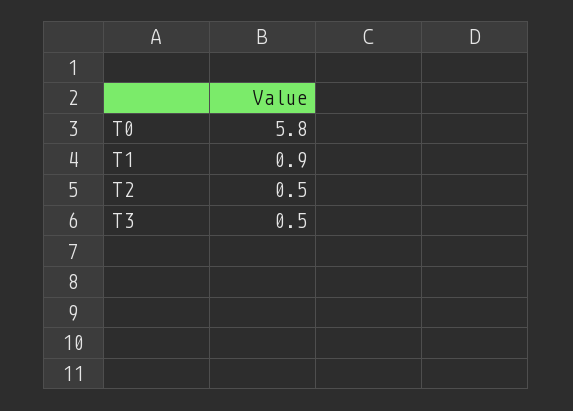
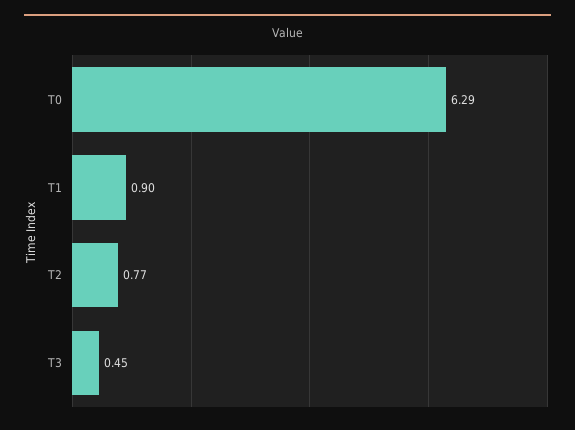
  {
-   "T0": 5.8,
+   "T0": 6.29,
    "T1": 0.9,
-   "T2": 0.5,
+   "T2": 0.77,
    "T3": 0.45
  }

